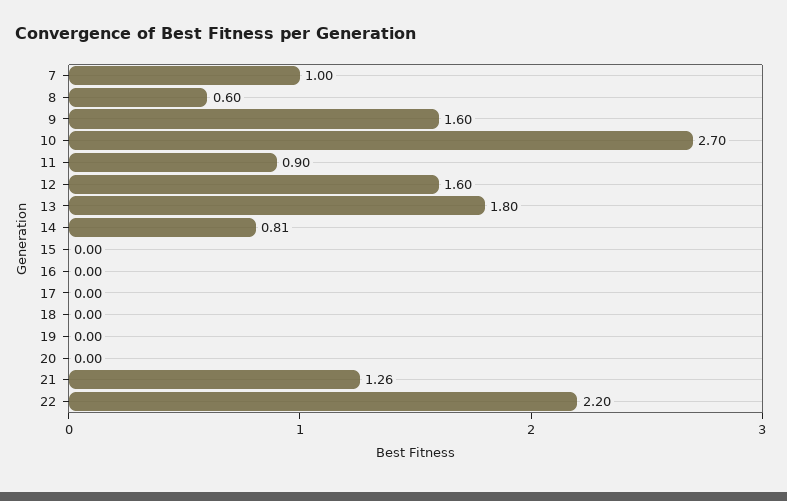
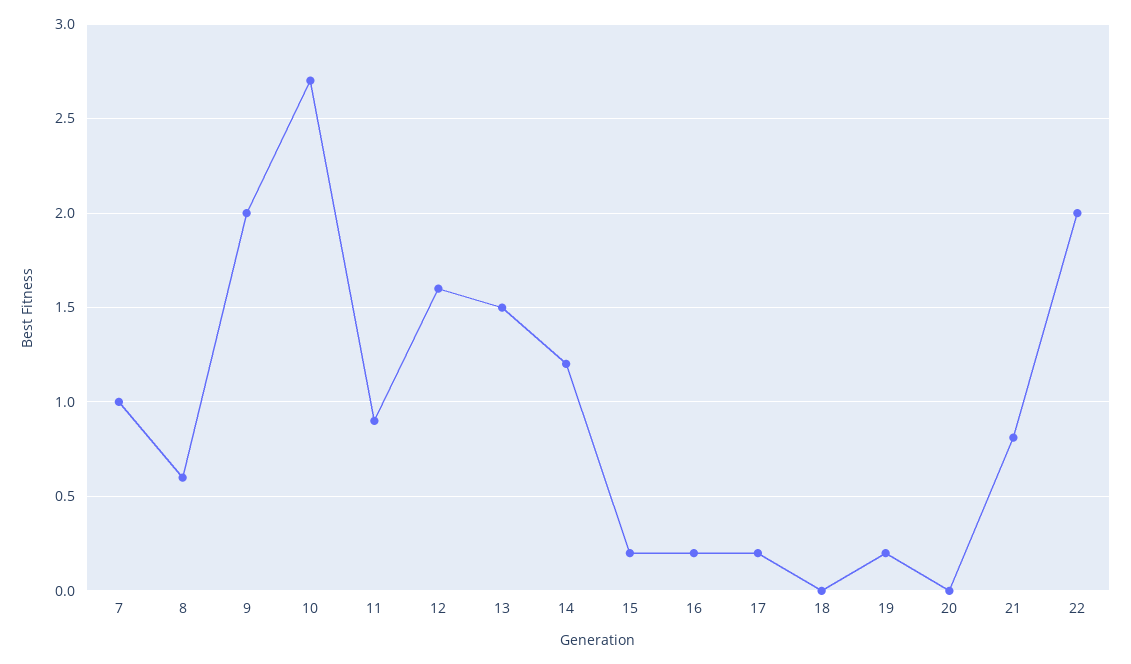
  {
    "7": 1,
    "8": 0.6,
-   "9": 1.6,
+   "9": 2,
    "10": 2.7,
    "11": 0.9,
    "12": 1.6,
-   "13": 1.8,
+   "13": 1.5,
-   "14": 0.81,
+   "14": 1.2,
-   "15": 0,
+   "15": 0.2,
-   "16": 0,
+   "16": 0.2,
-   "17": 0,
+   "17": 0.2,
    "18": 0,
-   "19": 0,
+   "19": 0.2,
    "20": 0,
-   "21": 1.26,
+   "21": 0.8,
-   "22": 2.2
+   "22": 2
  }

